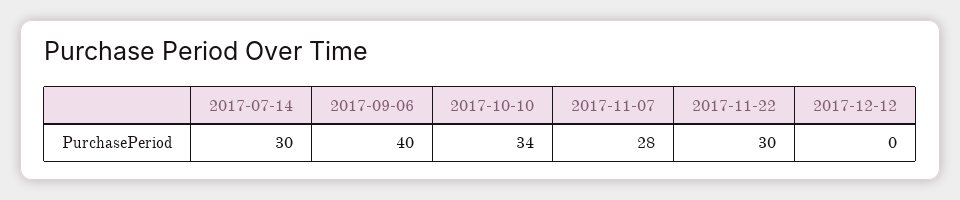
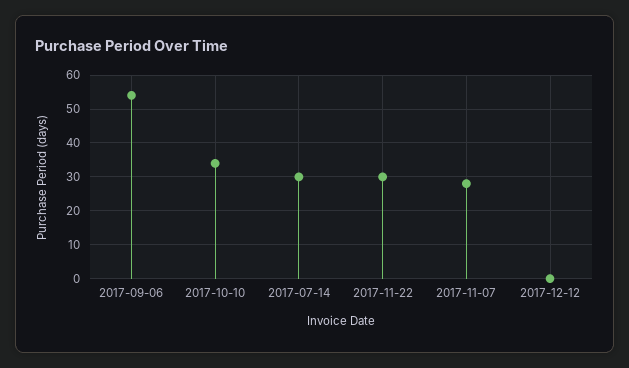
  {
    "2017-07-14": 30,
-   "2017-09-06": 40,
+   "2017-09-06": 55,
    "2017-10-10": 34,
    "2017-11-07": 28,
    "2017-11-22": 30,
    "2017-12-12": 0
  }

